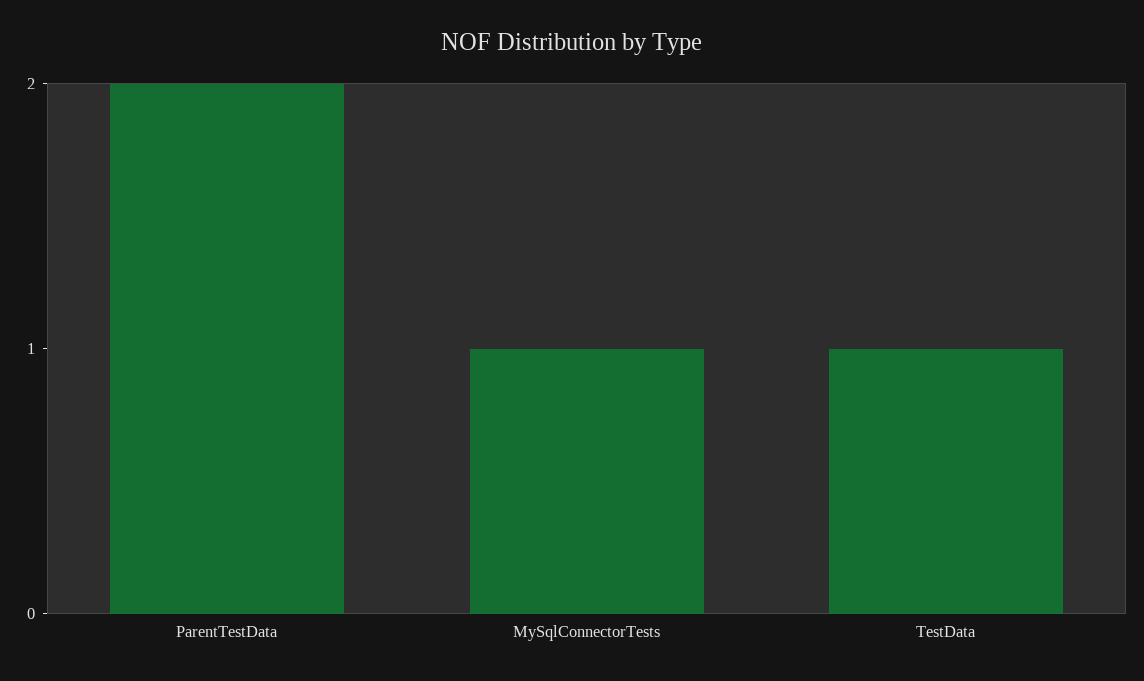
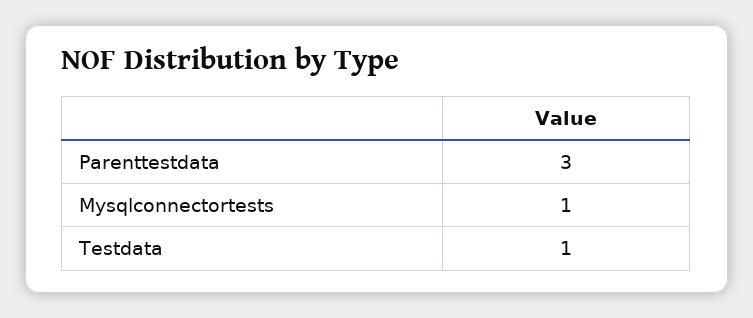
  {
-   "ParentTestData": 2,
+   "ParentTestData": 3,
    "MySqlConnectorTests": 1,
    "TestData": 1
  }

